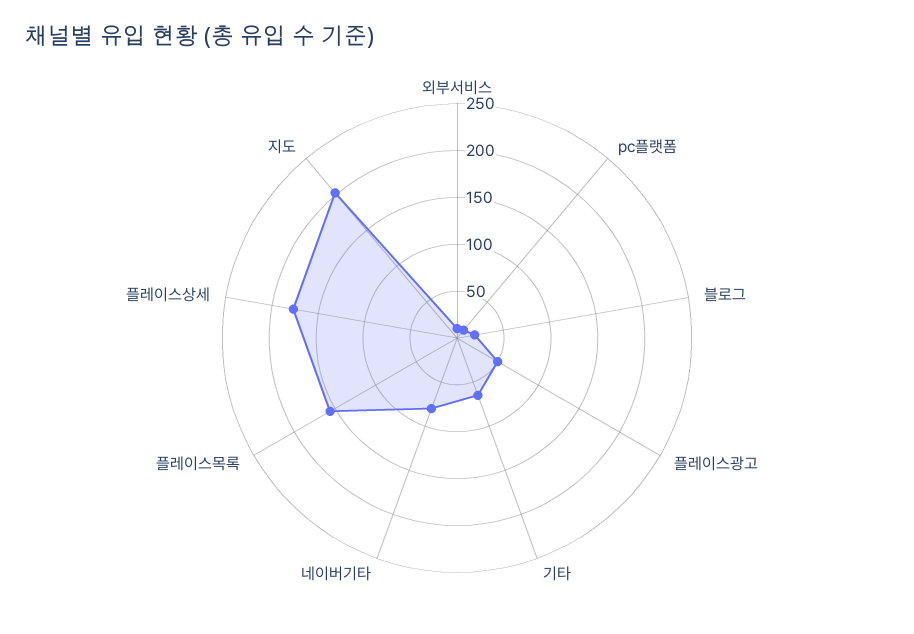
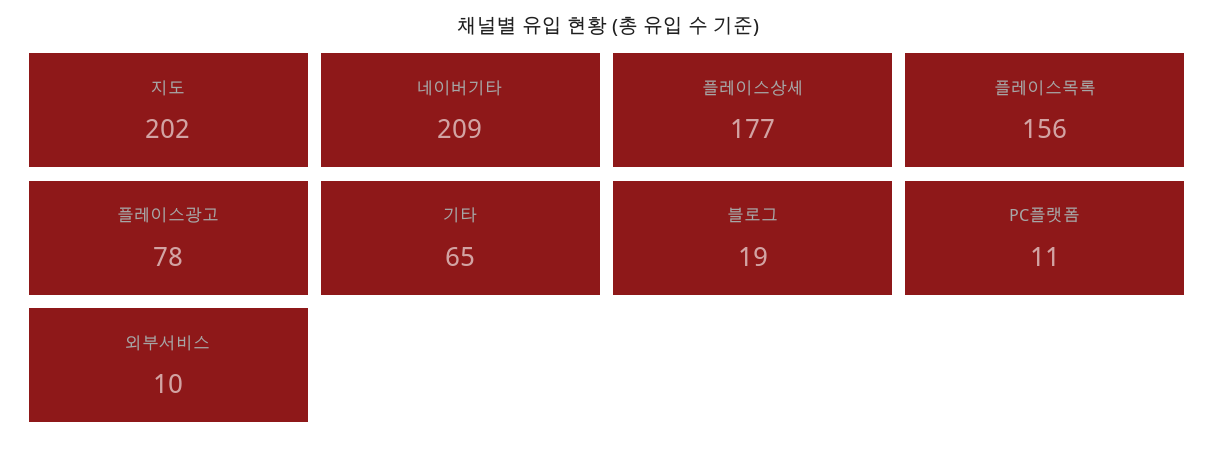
  {
    "외부서비스": 10,
    "pc플랫폼": 11,
    "블로그": 19,
-   "플레이스광고": 50,
+   "플레이스광고": 78,
    "기타": 65,
-   "네이버기타": 80,
+   "네이버기타": 209,
    "플레이스목록": 156,
    "플레이스상세": 177,
    "지도": 202
  }

